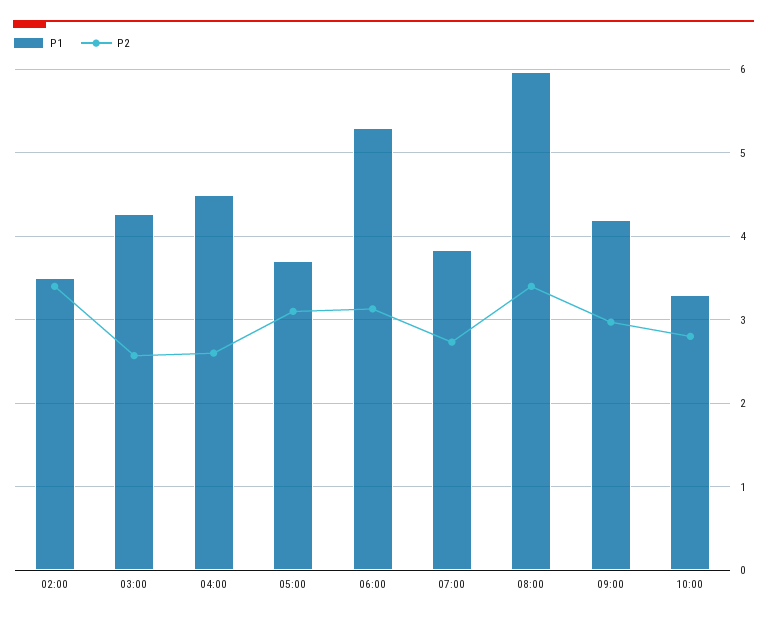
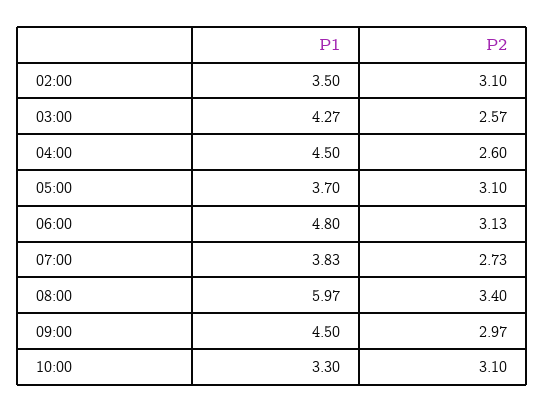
  {
    "P1": {
      "02:00": 3.5,
      "03:00": 4.27,
      "04:00": 4.5,
      "05:00": 3.7,
-     "06:00": 5.3,
+     "06:00": 4.8,
      "07:00": 3.83,
      "08:00": 5.97,
-     "09:00": 4.2,
+     "09:00": 4.5,
      "10:00": 3.3
    },
    "P2": {
-     "02:00": 3.4,
+     "02:00": 3.1,
      "03:00": 2.57,
      "04:00": 2.6,
      "05:00": 3.1,
      "06:00": 3.13,
      "07:00": 2.73,
      "08:00": 3.4,
      "09:00": 2.97,
-     "10:00": 2.8
+     "10:00": 3.1
    }
  }

